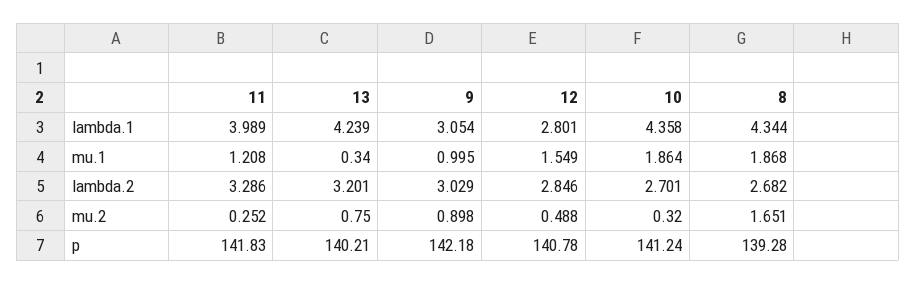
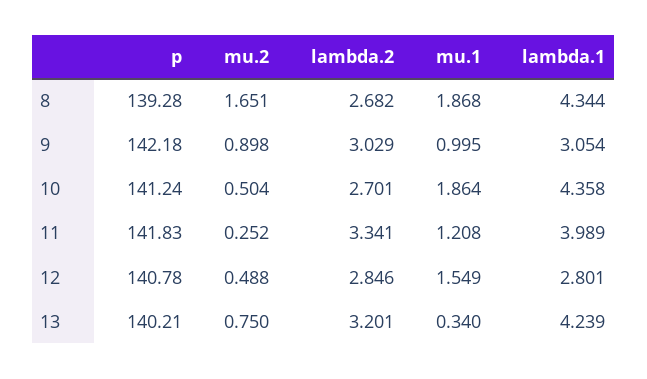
  {
    "11": {
      "lambda.1": 3.989,
      "mu.1": 1.208,
-     "lambda.2": 3.286,
+     "lambda.2": 3.341,
      "mu.2": 0.252,
      "p": 141.83
    },
    "13": {
      "lambda.1": 4.239,
      "mu.1": 0.34,
      "lambda.2": 3.201,
      "mu.2": 0.75,
      "p": 140.21
    },
    "9": {
      "lambda.1": 3.054,
      "mu.1": 0.995,
      "lambda.2": 3.029,
      "mu.2": 0.898,
      "p": 142.18
    },
    "12": {
      "lambda.1": 2.801,
      "mu.1": 1.549,
      "lambda.2": 2.846,
      "mu.2": 0.488,
      "p": 140.78
    },
    "10": {
      "lambda.1": 4.358,
      "mu.1": 1.864,
      "lambda.2": 2.701,
-     "mu.2": 0.32,
+     "mu.2": 0.504,
      "p": 141.24
    },
    "8": {
      "lambda.1": 4.344,
      "mu.1": 1.868,
      "lambda.2": 2.682,
      "mu.2": 1.651,
      "p": 139.28
    }
  }

